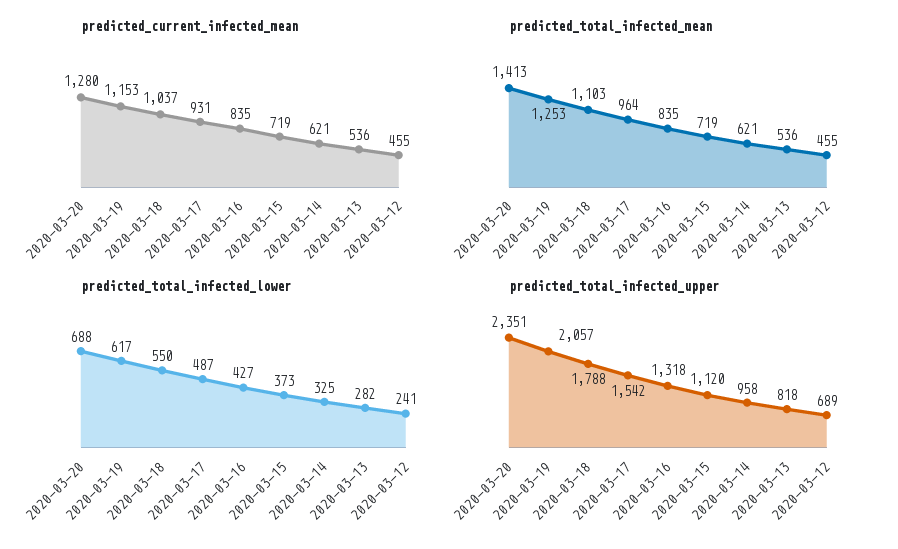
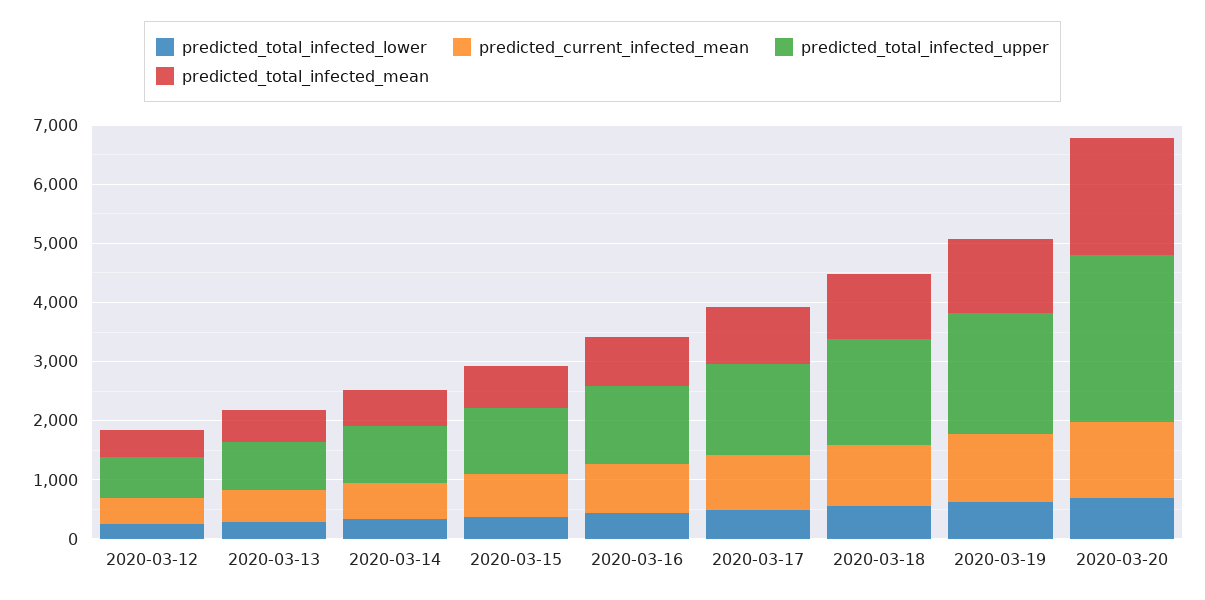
  {
    "predicted_current_infected_mean": {
      "2020-03-20": 1280,
      "2020-03-19": 1153,
      "2020-03-18": 1037,
      "2020-03-17": 931,
      "2020-03-16": 835,
      "2020-03-15": 719,
      "2020-03-14": 621,
      "2020-03-13": 536,
      "2020-03-12": 455
    },
    "predicted_total_infected_mean": {
-     "2020-03-20": 1413,
+     "2020-03-20": 2000,
      "2020-03-19": 1253,
      "2020-03-18": 1103,
      "2020-03-17": 964,
      "2020-03-16": 835,
      "2020-03-15": 719,
      "2020-03-14": 621,
      "2020-03-13": 536,
      "2020-03-12": 455
    },
    "predicted_total_infected_lower": {
      "2020-03-20": 688,
      "2020-03-19": 617,
      "2020-03-18": 550,
      "2020-03-17": 487,
      "2020-03-16": 427,
      "2020-03-15": 373,
      "2020-03-14": 325,
      "2020-03-13": 282,
      "2020-03-12": 241
    },
    "predicted_total_infected_upper": {
-     "2020-03-20": 2351,
+     "2020-03-20": 2800,
      "2020-03-19": 2057,
      "2020-03-18": 1788,
      "2020-03-17": 1542,
      "2020-03-16": 1318,
      "2020-03-15": 1120,
      "2020-03-14": 958,
      "2020-03-13": 818,
      "2020-03-12": 689
    }
  }

